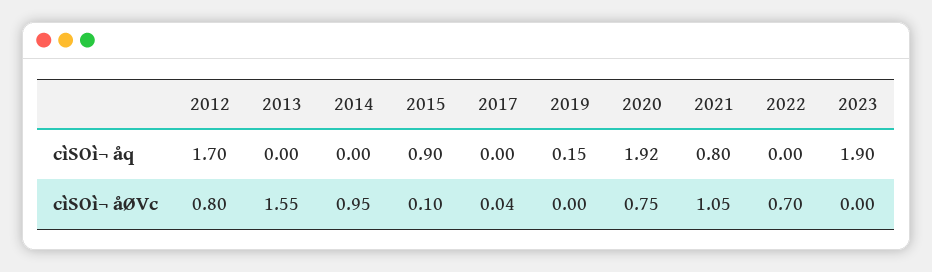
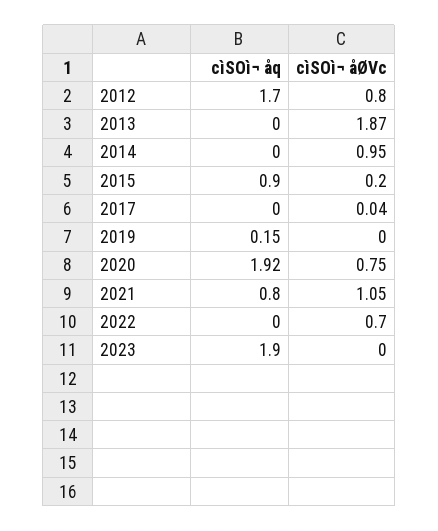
  {
    "2012": {
      "cìSOì¬ åq": 1.7,
      "cìSOì¬ åØVc": 0.8
    },
    "2013": {
      "cìSOì¬ åq": 0,
-     "cìSOì¬ åØVc": 1.55
+     "cìSOì¬ åØVc": 1.87
    },
    "2014": {
      "cìSOì¬ åq": 0,
      "cìSOì¬ åØVc": 0.95
    },
    "2015": {
      "cìSOì¬ åq": 0.9,
-     "cìSOì¬ åØVc": 0.1
+     "cìSOì¬ åØVc": 0.2
    },
    "2017": {
      "cìSOì¬ åq": 0,
      "cìSOì¬ åØVc": 0.04
    },
    "2019": {
      "cìSOì¬ åq": 0.15,
      "cìSOì¬ åØVc": 0
    },
    "2020": {
      "cìSOì¬ åq": 1.92,
      "cìSOì¬ åØVc": 0.75
    },
    "2021": {
      "cìSOì¬ åq": 0.8,
      "cìSOì¬ åØVc": 1.05
    },
    "2022": {
      "cìSOì¬ åq": 0,
      "cìSOì¬ åØVc": 0.7
    },
    "2023": {
      "cìSOì¬ åq": 1.9,
      "cìSOì¬ åØVc": 0
    }
  }

